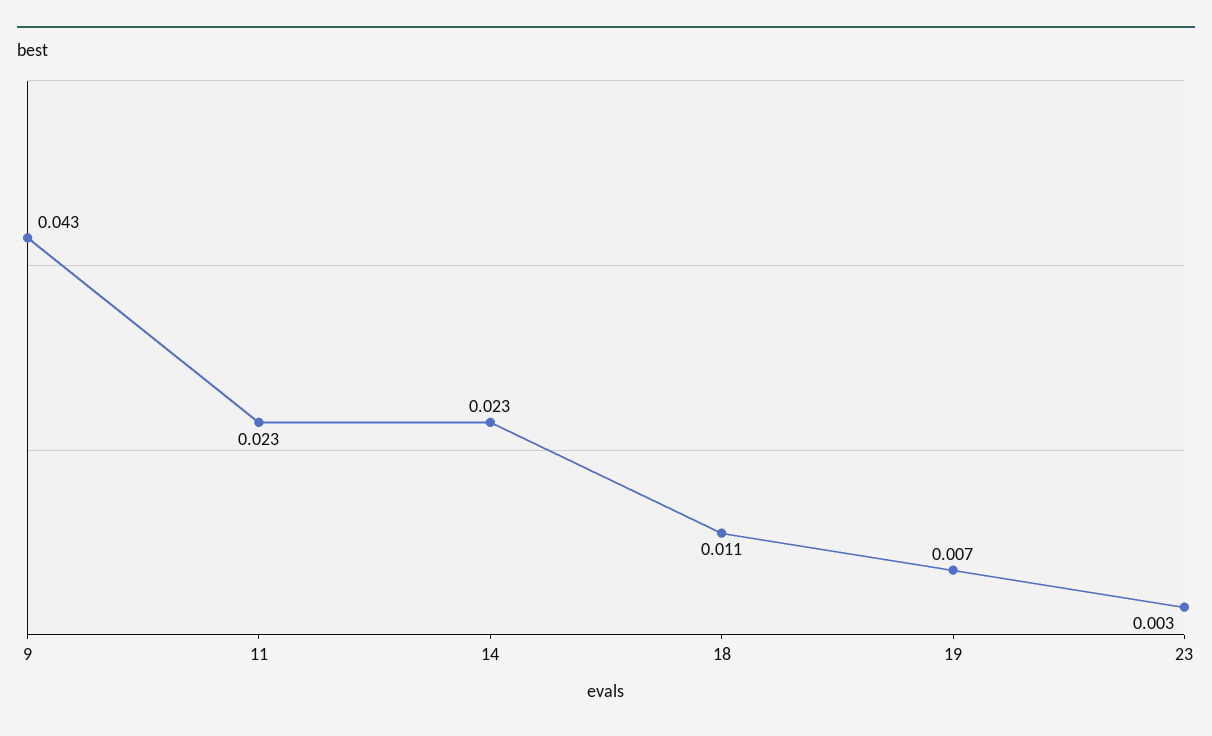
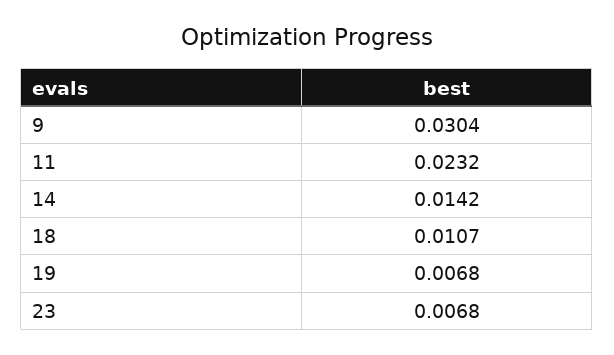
  {
-   "9": 0.043,
+   "9": 0.0304,
    "11": 0.0232,
-   "14": 0.023,
+   "14": 0.0142,
    "18": 0.0107,
    "19": 0.0068,
-   "23": 0.003
+   "23": 0.0068
  }

